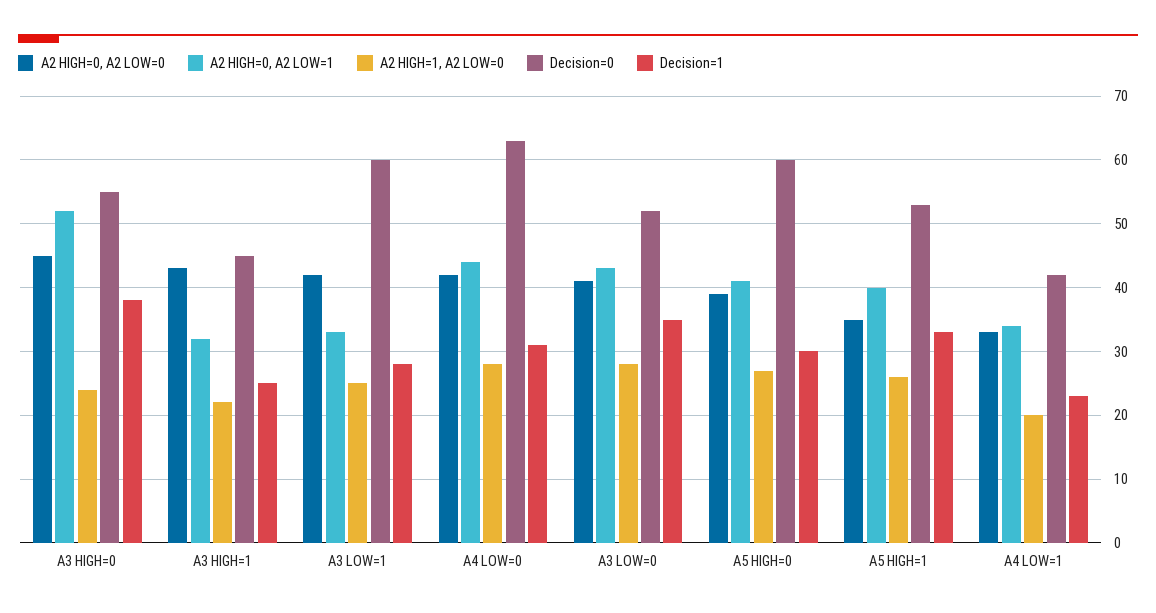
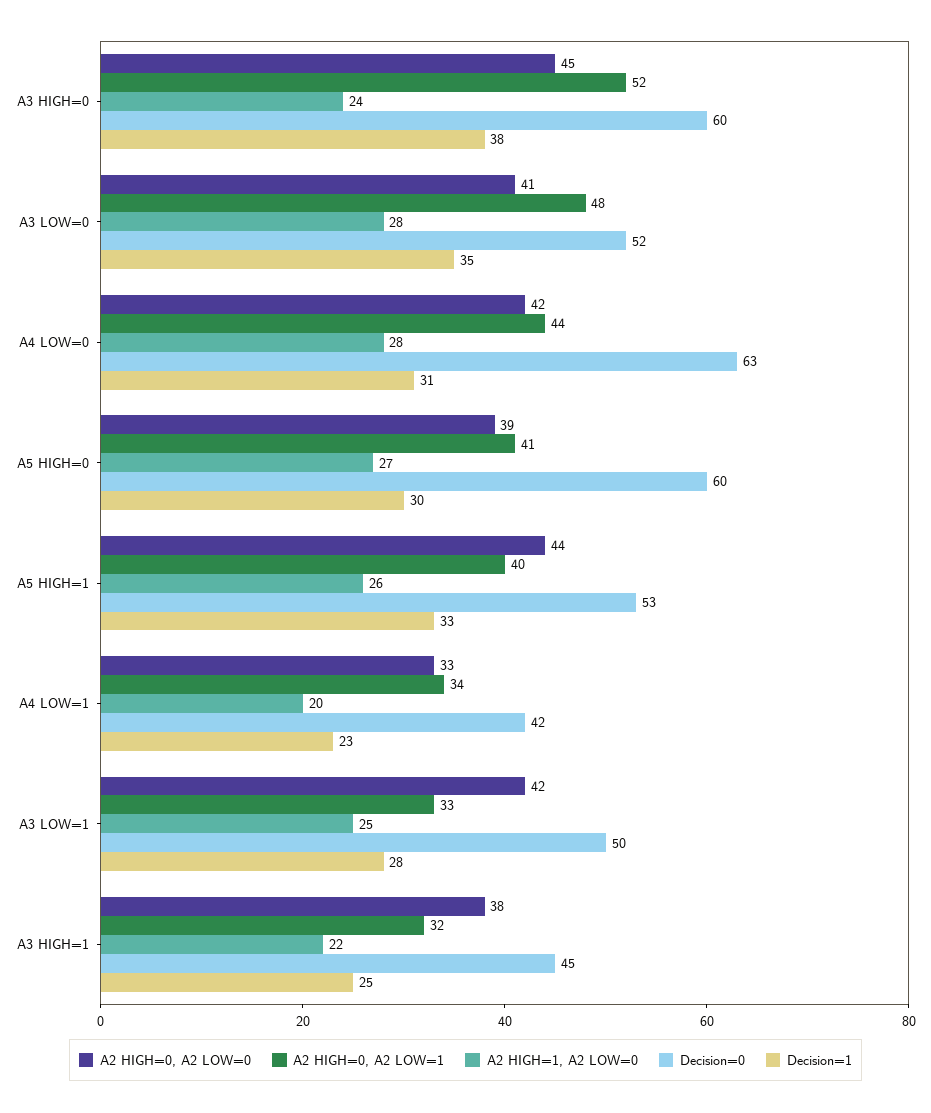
  {
    "A2 HIGH=0, A2 LOW=0": {
      "A3 HIGH=0": 45,
-     "A3 HIGH=1": 43,
+     "A3 HIGH=1": 38,
      "A3 LOW=1": 42,
      "A4 LOW=0": 42,
      "A3 LOW=0": 41,
      "A5 HIGH=0": 39,
-     "A5 HIGH=1": 35,
+     "A5 HIGH=1": 44,
      "A4 LOW=1": 33
    },
    "A2 HIGH=0, A2 LOW=1": {
      "A3 HIGH=0": 52,
      "A3 HIGH=1": 32,
      "A3 LOW=1": 33,
      "A4 LOW=0": 44,
-     "A3 LOW=0": 43,
+     "A3 LOW=0": 48,
      "A5 HIGH=0": 41,
      "A5 HIGH=1": 40,
      "A4 LOW=1": 34
    },
    "A2 HIGH=1, A2 LOW=0": {
      "A3 HIGH=0": 24,
      "A3 HIGH=1": 22,
      "A3 LOW=1": 25,
      "A4 LOW=0": 28,
      "A3 LOW=0": 28,
      "A5 HIGH=0": 27,
      "A5 HIGH=1": 26,
      "A4 LOW=1": 20
    },
    "Decision=0": {
-     "A3 HIGH=0": 55,
+     "A3 HIGH=0": 60,
      "A3 HIGH=1": 45,
-     "A3 LOW=1": 60,
+     "A3 LOW=1": 50,
      "A4 LOW=0": 63,
      "A3 LOW=0": 52,
      "A5 HIGH=0": 60,
      "A5 HIGH=1": 53,
      "A4 LOW=1": 42
    },
    "Decision=1": {
      "A3 HIGH=0": 38,
      "A3 HIGH=1": 25,
      "A3 LOW=1": 28,
      "A4 LOW=0": 31,
      "A3 LOW=0": 35,
      "A5 HIGH=0": 30,
      "A5 HIGH=1": 33,
      "A4 LOW=1": 23
    }
  }

